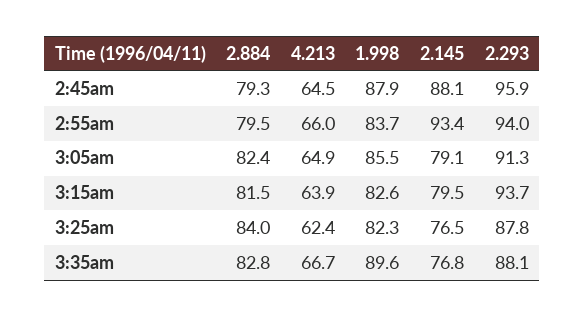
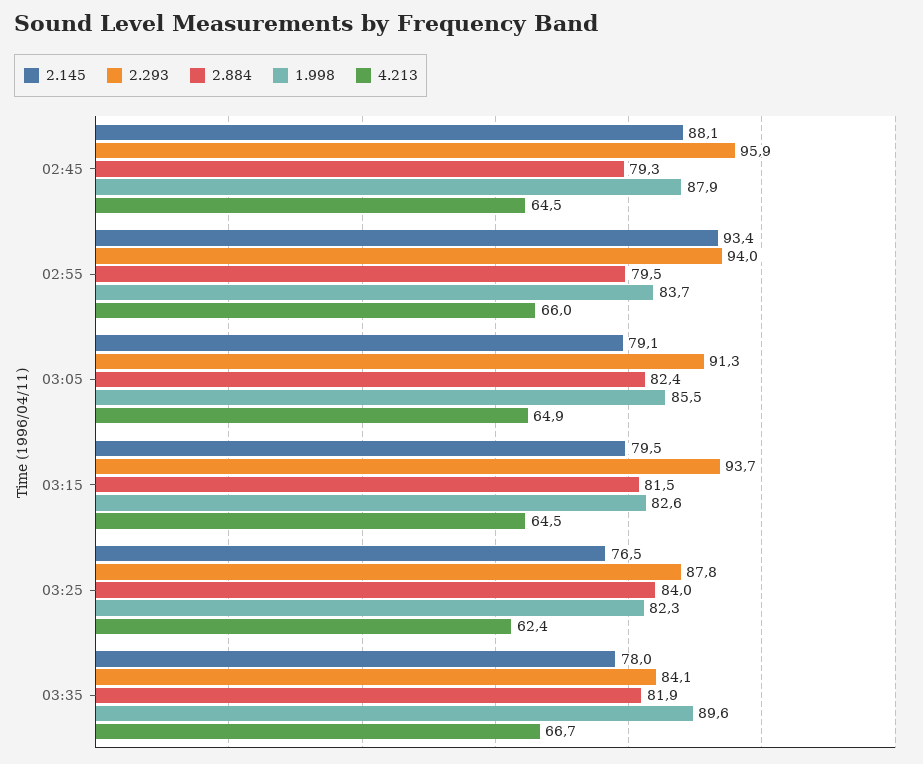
  {
    "2.884": {
      "2:45am": 79.3,
      "2:55am": 79.5,
      "3:05am": 82.4,
      "3:15am": 81.5,
      "3:25am": 84,
-     "3:35am": 82.8
+     "3:35am": 81.9
    },
    "4.213": {
      "2:45am": 64.5,
      "2:55am": 66,
      "3:05am": 64.9,
-     "3:15am": 63.9,
+     "3:15am": 64.5,
      "3:25am": 62.4,
      "3:35am": 66.7
    },
    "1.998": {
      "2:45am": 87.9,
      "2:55am": 83.7,
      "3:05am": 85.5,
      "3:15am": 82.6,
      "3:25am": 82.3,
      "3:35am": 89.6
    },
    "2.145": {
      "2:45am": 88.1,
      "2:55am": 93.4,
      "3:05am": 79.1,
      "3:15am": 79.5,
      "3:25am": 76.5,
-     "3:35am": 76.8
+     "3:35am": 78
    },
    "2.293": {
      "2:45am": 95.9,
      "2:55am": 94,
      "3:05am": 91.3,
      "3:15am": 93.7,
      "3:25am": 87.8,
-     "3:35am": 88.1
+     "3:35am": 84.1
    }
  }

